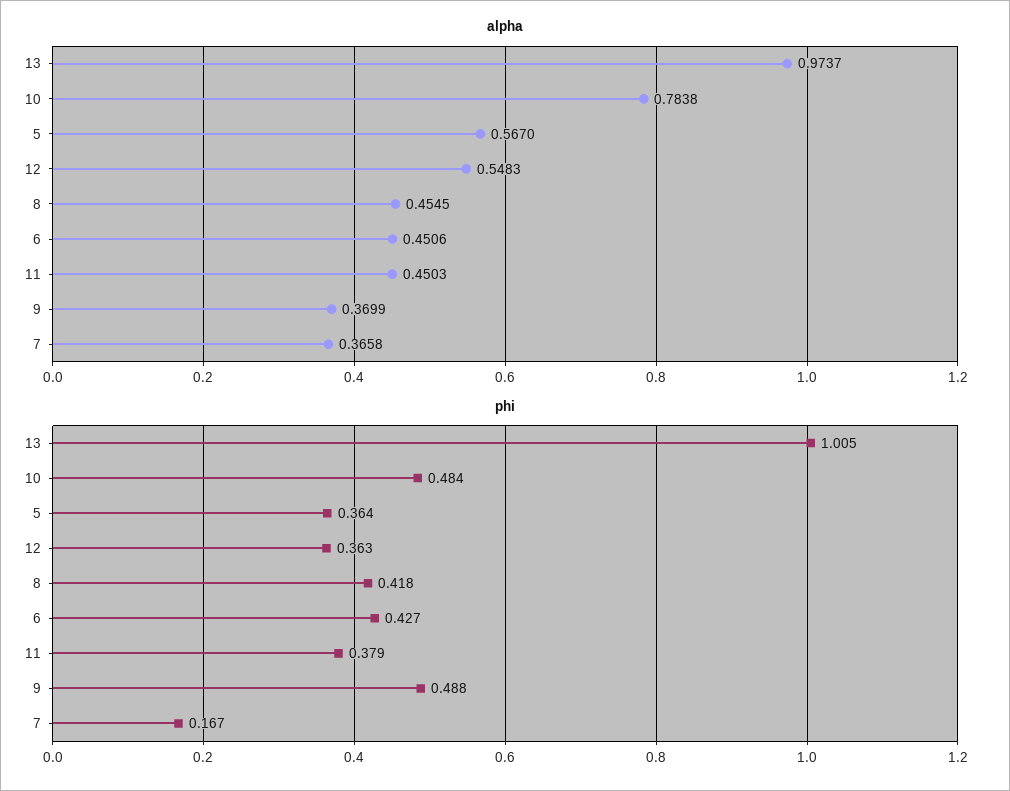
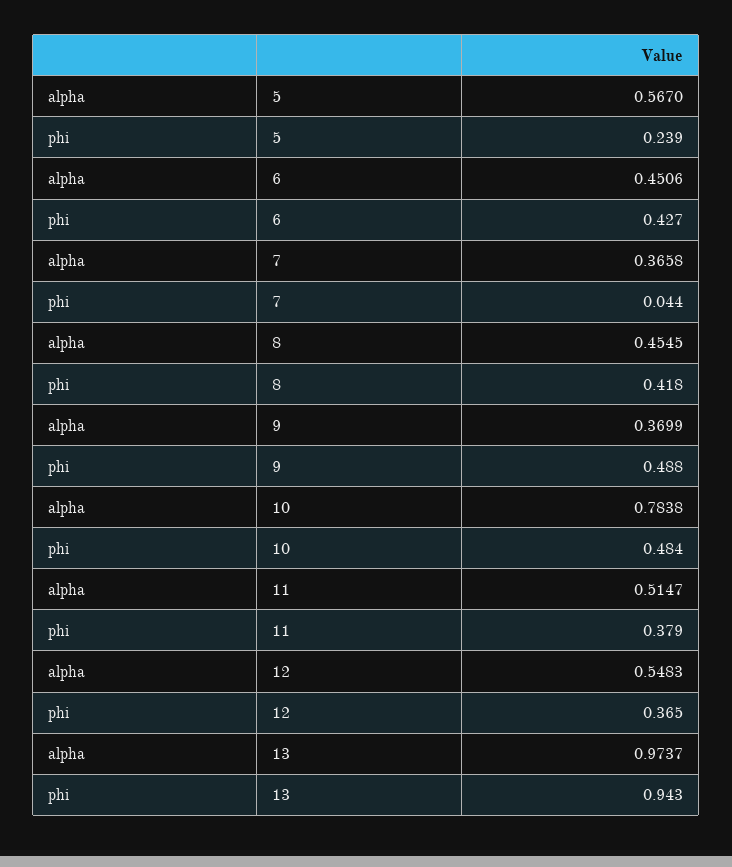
  {
    "alpha": {
      "13": 0.9737,
      "10": 0.7838,
      "5": 0.567,
      "12": 0.5483,
      "8": 0.4545,
      "6": 0.4506,
-     "11": 0.4503,
+     "11": 0.5147,
      "9": 0.3699,
      "7": 0.3658
    },
    "phi": {
-     "13": 1.005,
+     "13": 0.943,
      "10": 0.484,
-     "5": 0.364,
+     "5": 0.239,
-     "12": 0.363,
+     "12": 0.365,
      "8": 0.418,
      "6": 0.427,
      "11": 0.379,
      "9": 0.488,
-     "7": 0.167
+     "7": 0.044
    }
  }

